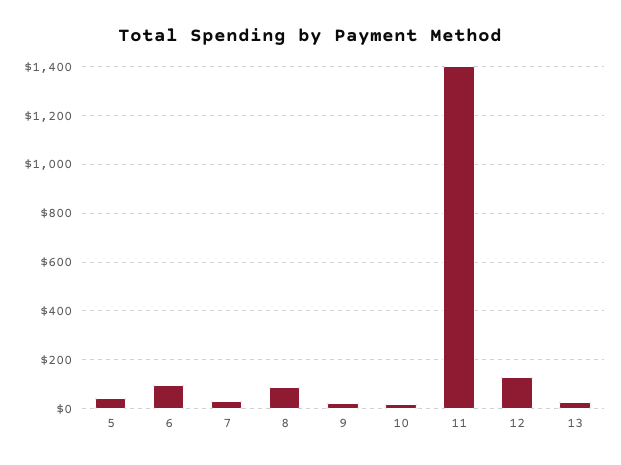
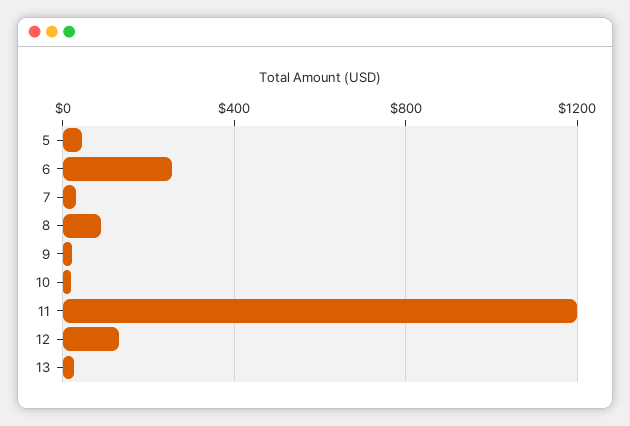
  {
    "5": 50,
-   "6": 100,
+   "6": 250,
    "7": 25,
    "8": 100,
    "9": 25,
    "10": 25,
-   "11": 1400,
+   "11": 1200,
    "12": 125,
    "13": 25
  }

